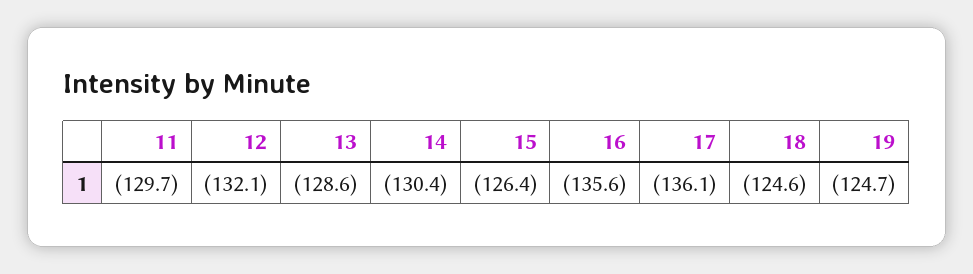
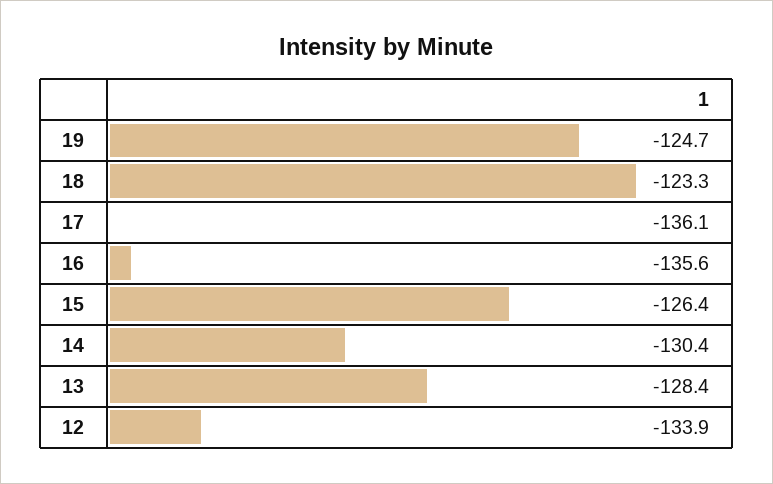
  {
-   "11": -129.7,
-   "12": -132.1,
+   "12": -133.9,
-   "13": -128.6,
+   "13": -128.4,
    "14": -130.4,
    "15": -126.4,
    "16": -135.6,
    "17": -136.1,
-   "18": -124.6,
+   "18": -123.3,
    "19": -124.7
  }

